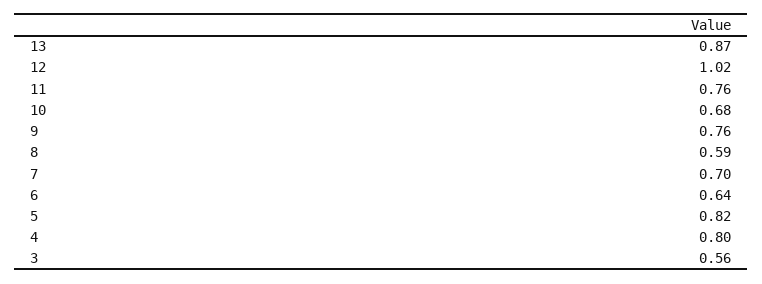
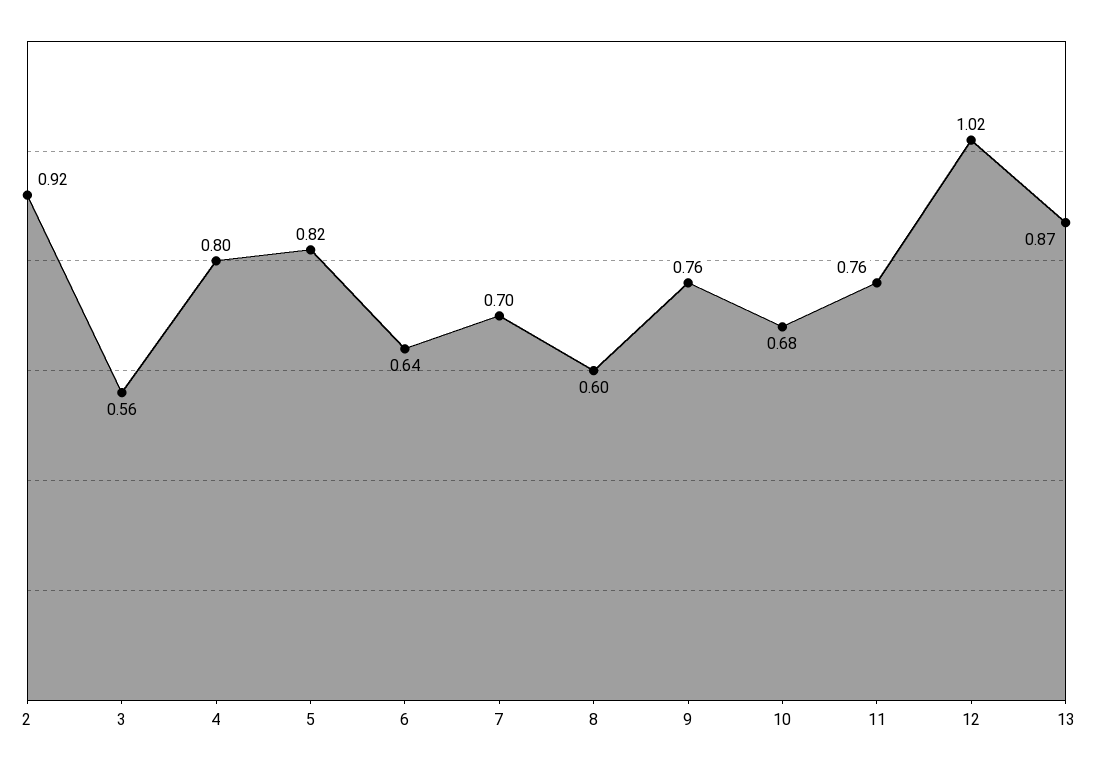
  {
    "13": 0.87,
    "12": 1.02,
    "11": 0.76,
    "10": 0.68,
    "9": 0.76,
-   "8": 0.59,
+   "8": 0.6,
    "7": 0.7,
    "6": 0.64,
    "5": 0.82,
    "4": 0.8,
-   "3": 0.56
+   "3": 0.56,
+   "2": 0.92
  }

